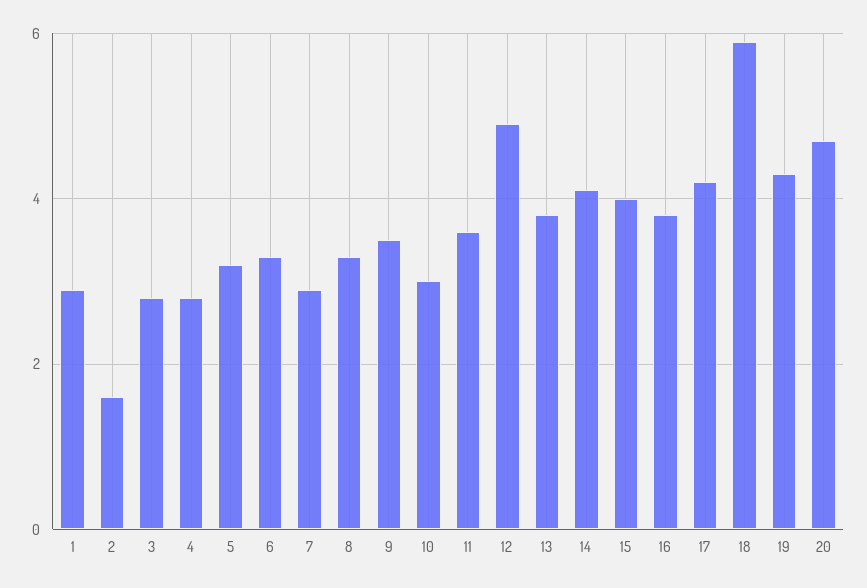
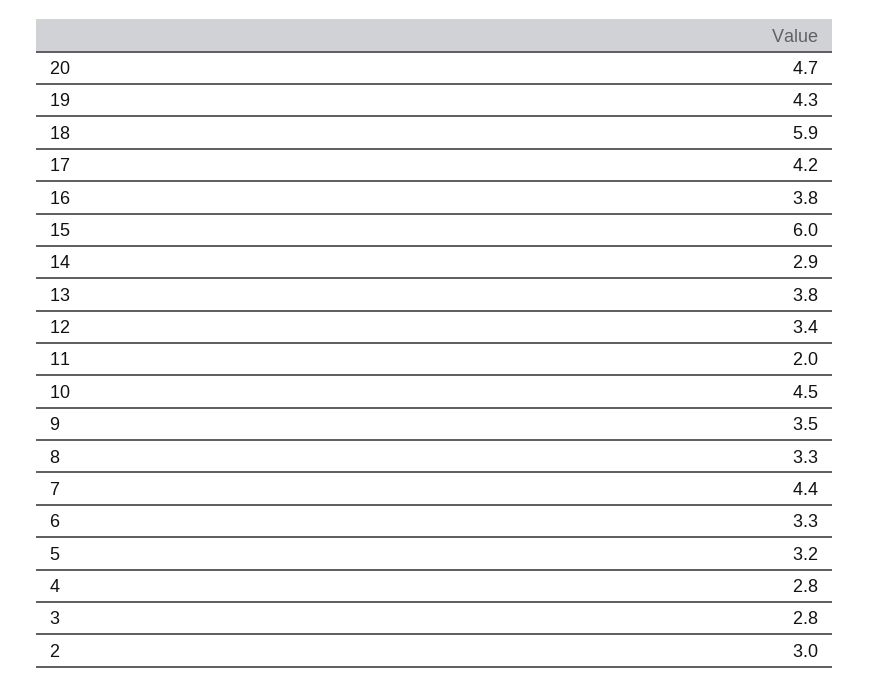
  {
-   "1": 3,
-   "2": 1.5,
+   "2": 3,
    "3": 2.8,
    "4": 2.8,
    "5": 3.2,
    "6": 3.3,
-   "7": 3,
+   "7": 4.4,
    "8": 3.3,
    "9": 3.5,
-   "10": 3,
+   "10": 4.5,
-   "11": 3.5,
+   "11": 2,
-   "12": 5,
+   "12": 3.4,
    "13": 3.8,
-   "14": 4,
+   "14": 2.9,
-   "15": 4,
+   "15": 6,
    "16": 3.8,
    "17": 4.2,
    "18": 5.9,
    "19": 4.3,
    "20": 4.7
  }

